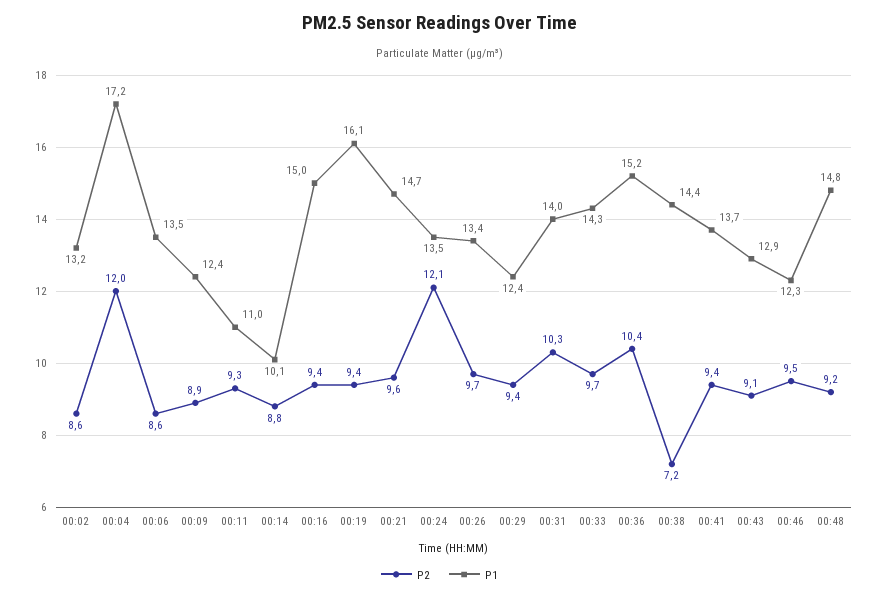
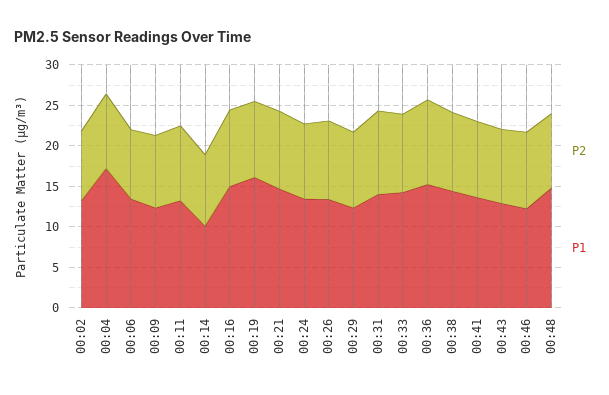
  {
    "P2": {
      "00:02": 8.6,
-     "00:04": 12,
+     "00:04": 9,
      "00:06": 8.6,
      "00:09": 8.9,
      "00:11": 9.3,
      "00:14": 8.8,
      "00:16": 9.4,
      "00:19": 9.4,
      "00:21": 9.6,
-     "00:24": 12.1,
+     "00:24": 9,
      "00:26": 9.7,
      "00:29": 9.4,
      "00:31": 10.3,
      "00:33": 9.7,
      "00:36": 10.4,
-     "00:38": 7.2,
+     "00:38": 10,
      "00:41": 9.4,
      "00:43": 9.1,
      "00:46": 9.5,
      "00:48": 9.2
    },
    "P1": {
      "00:02": 13.2,
      "00:04": 17.2,
      "00:06": 13.5,
      "00:09": 12.4,
-     "00:11": 11,
+     "00:11": 13,
      "00:14": 10.1,
      "00:16": 15,
      "00:19": 16.1,
      "00:21": 14.7,
      "00:24": 13.5,
      "00:26": 13.4,
      "00:29": 12.4,
      "00:31": 14,
      "00:33": 14.3,
      "00:36": 15.2,
      "00:38": 14.4,
      "00:41": 13.7,
      "00:43": 12.9,
      "00:46": 12.3,
      "00:48": 14.8
    }
  }

